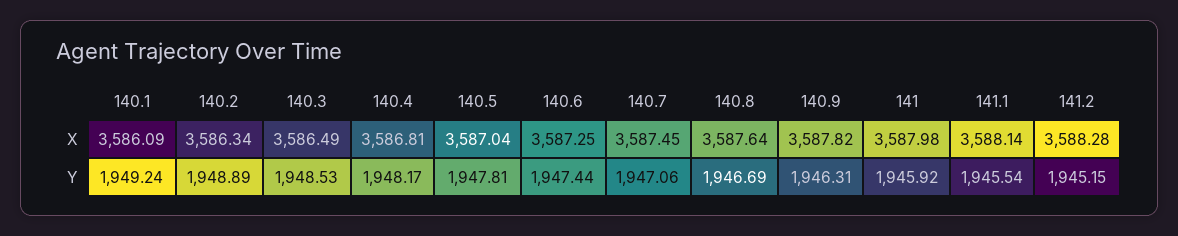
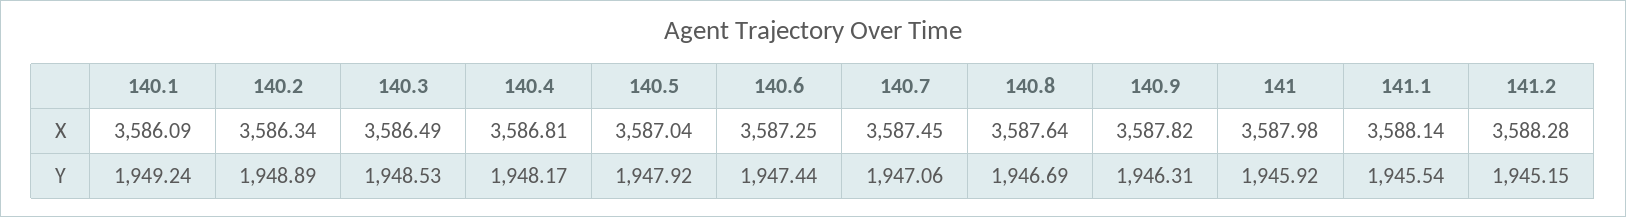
  {
    "140.1": {
      "X": 3586.09,
      "Y": 1949.24
    },
    "140.2": {
      "X": 3586.34,
      "Y": 1948.89
    },
    "140.3": {
      "X": 3586.49,
      "Y": 1948.53
    },
    "140.4": {
      "X": 3586.81,
      "Y": 1948.17
    },
    "140.5": {
      "X": 3587.04,
-     "Y": 1947.81
+     "Y": 1947.92
    },
    "140.6": {
      "X": 3587.25,
      "Y": 1947.44
    },
    "140.7": {
      "X": 3587.45,
      "Y": 1947.06
    },
    "140.8": {
      "X": 3587.64,
      "Y": 1946.69
    },
    "140.9": {
      "X": 3587.82,
      "Y": 1946.31
    },
    "141": {
      "X": 3587.98,
      "Y": 1945.92
    },
    "141.1": {
      "X": 3588.14,
      "Y": 1945.54
    },
    "141.2": {
      "X": 3588.28,
      "Y": 1945.15
    }
  }

